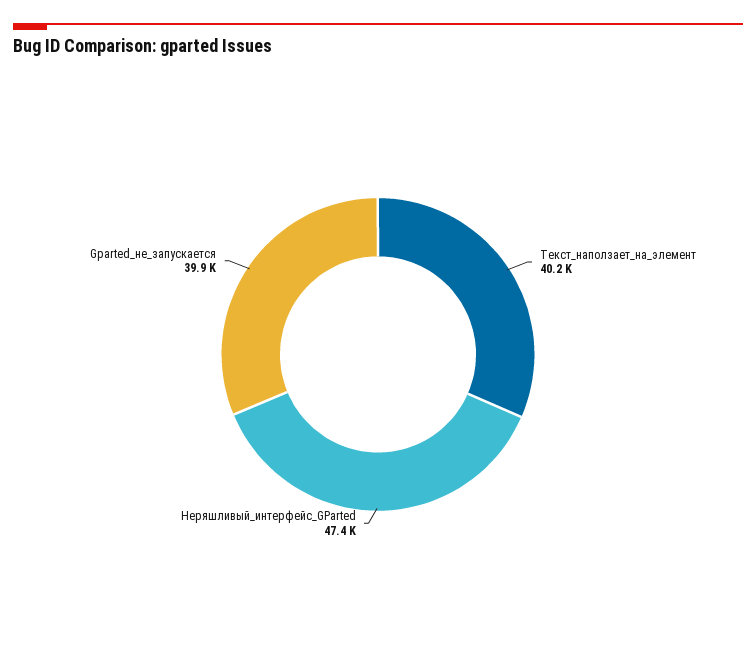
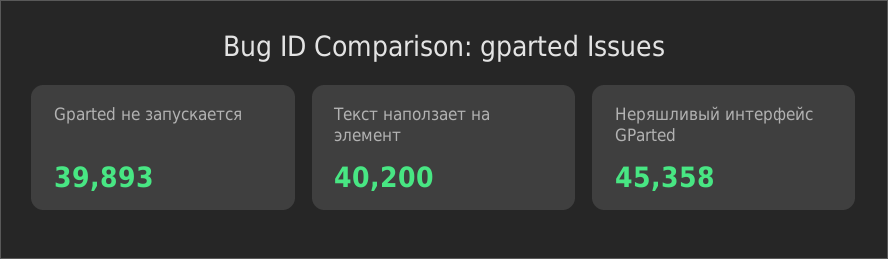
  {
    "Текст_наползает_на_элемент": 40200,
-   "Неряшливый_интерфейс_GParted": 47400,
+   "Неряшливый_интерфейс_GParted": 45358,
    "Gparted_не_запускается": 39893
  }

